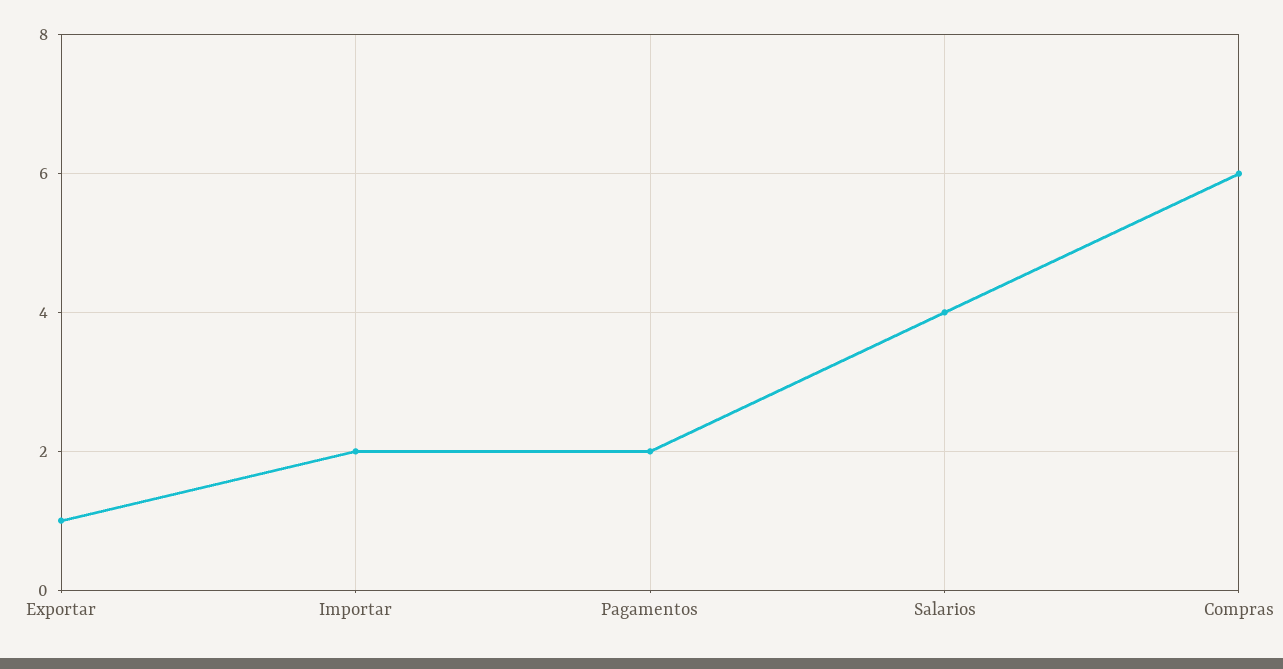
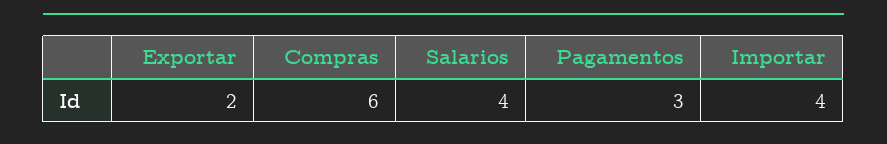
  {
-   "Exportar": 1,
+   "Exportar": 2,
-   "Importar": 2,
+   "Importar": 4,
-   "Pagamentos": 2,
+   "Pagamentos": 3,
    "Salarios": 4,
    "Compras": 6
  }

